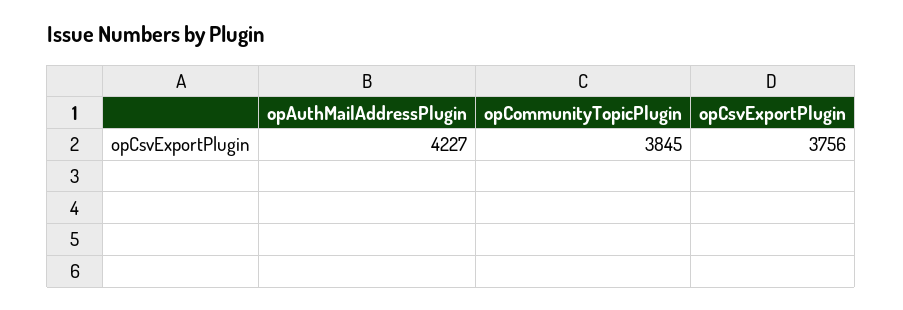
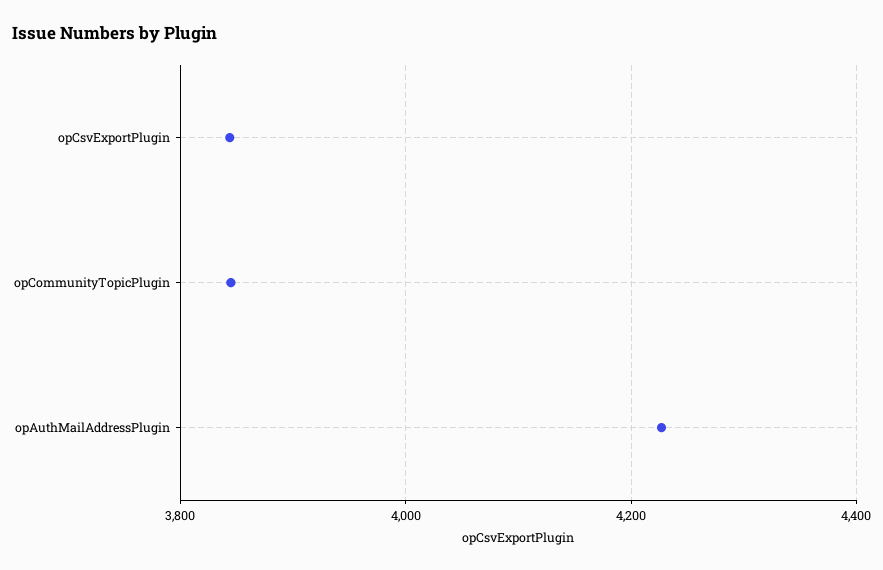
  {
    "opAuthMailAddressPlugin": 4227,
    "opCommunityTopicPlugin": 3845,
-   "opCsvExportPlugin": 3756
+   "opCsvExportPlugin": 3840
  }

